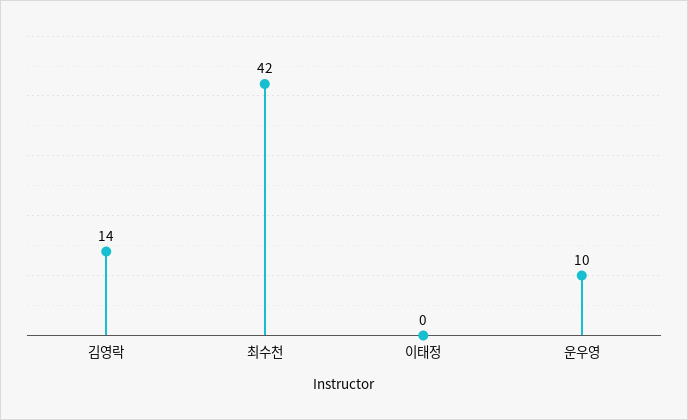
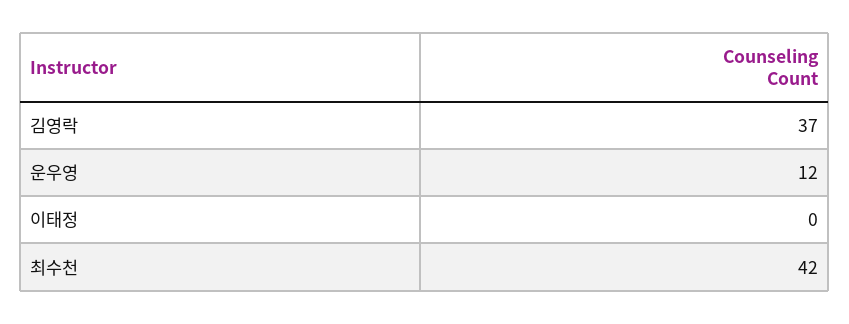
  {
-   "김영락": 14,
+   "김영락": 37,
    "최수천": 42,
    "이태정": 0,
-   "운우영": 10
+   "운우영": 12
  }

